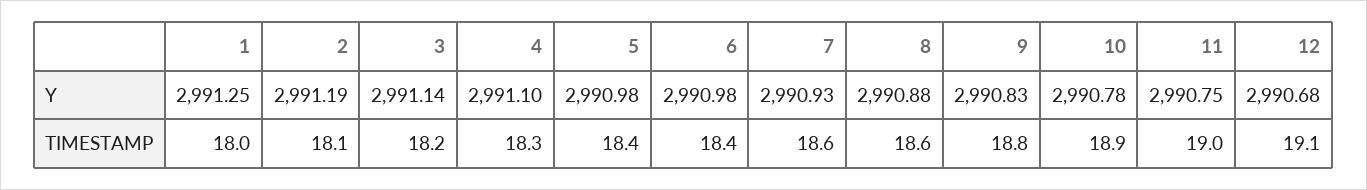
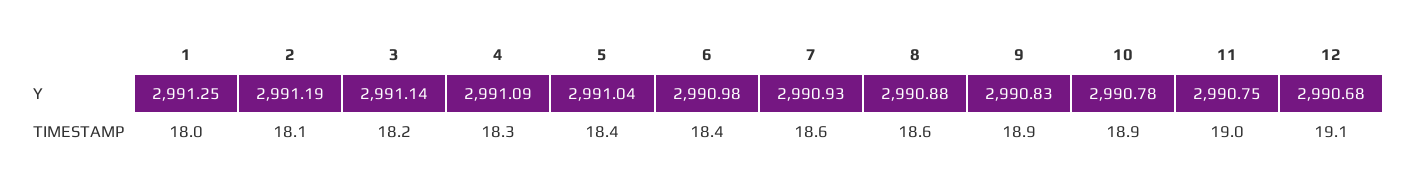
  {
    "1": {
      "Y": 2991.25,
      "TIMESTAMP": 18
    },
    "2": {
      "Y": 2991.19,
      "TIMESTAMP": 18.1
    },
    "3": {
      "Y": 2991.14,
      "TIMESTAMP": 18.2
    },
    "4": {
-     "Y": 2991.1,
+     "Y": 2991.09,
      "TIMESTAMP": 18.3
    },
    "5": {
-     "Y": 2990.98,
+     "Y": 2991.04,
      "TIMESTAMP": 18.4
    },
    "6": {
      "Y": 2990.98,
      "TIMESTAMP": 18.4
    },
    "7": {
      "Y": 2990.93,
      "TIMESTAMP": 18.6
    },
    "8": {
      "Y": 2990.88,
      "TIMESTAMP": 18.6
    },
    "9": {
      "Y": 2990.83,
-     "TIMESTAMP": 18.8
+     "TIMESTAMP": 18.9
    },
    "10": {
      "Y": 2990.78,
      "TIMESTAMP": 18.9
    },
    "11": {
      "Y": 2990.75,
      "TIMESTAMP": 19
    },
    "12": {
      "Y": 2990.68,
      "TIMESTAMP": 19.1
    }
  }

